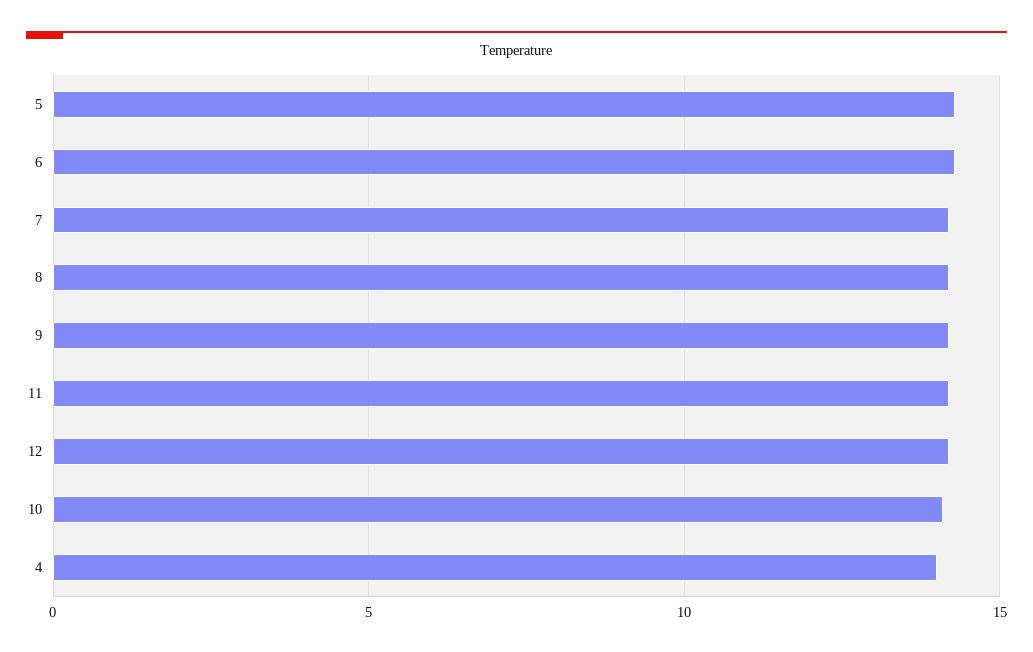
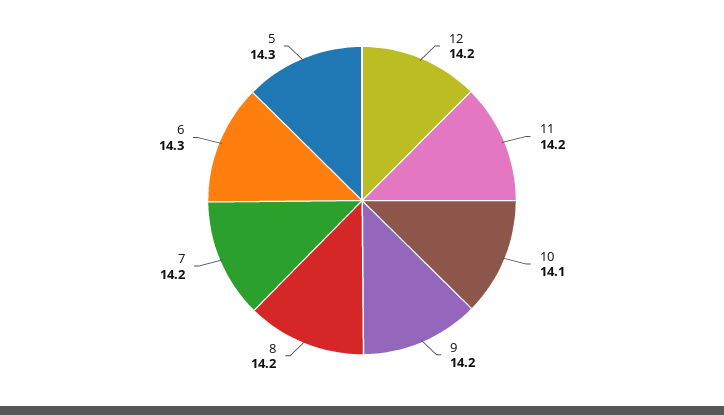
  {
    "5": 14.3,
    "6": 14.3,
    "7": 14.2,
    "8": 14.2,
    "9": 14.2,
    "11": 14.2,
    "12": 14.2,
-   "10": 14.1,
+   "10": 14.1
-   "4": 14
  }

